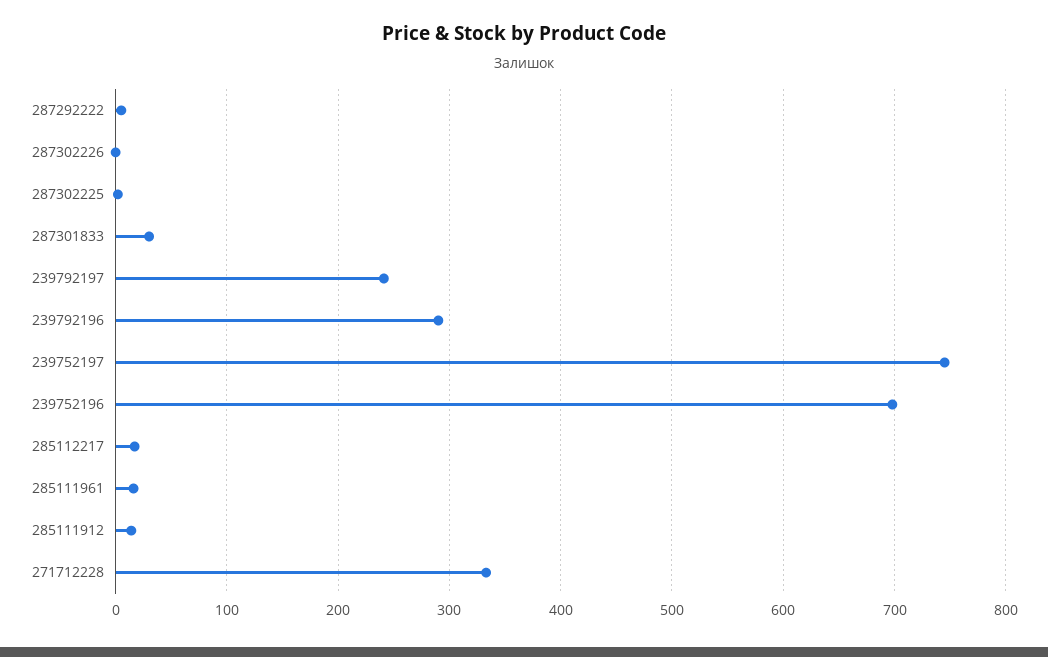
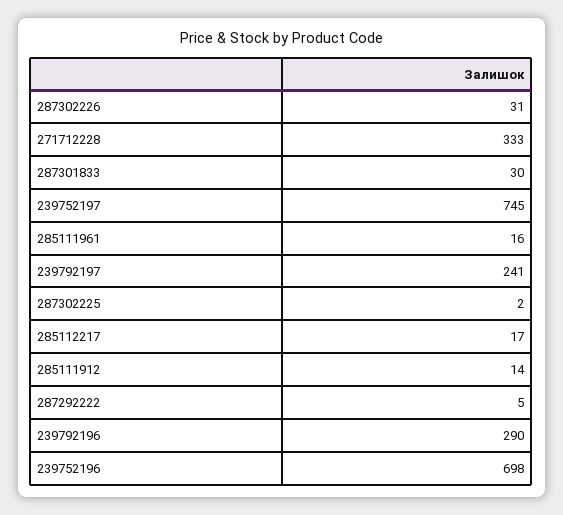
  {
    "287292222": 5,
-   "287302226": 0,
+   "287302226": 31,
    "287302225": 2,
    "287301833": 30,
    "239792197": 241,
    "239792196": 290,
    "239752197": 745,
    "239752196": 698,
    "285112217": 17,
    "285111961": 16,
    "285111912": 14,
    "271712228": 333
  }

